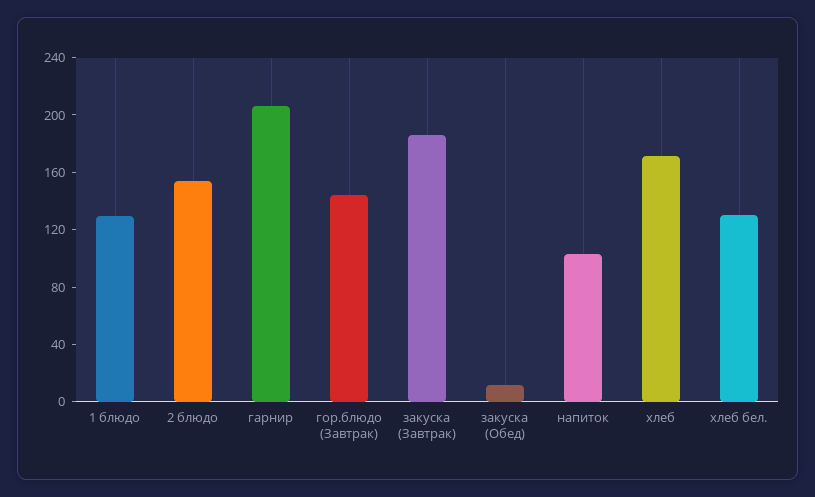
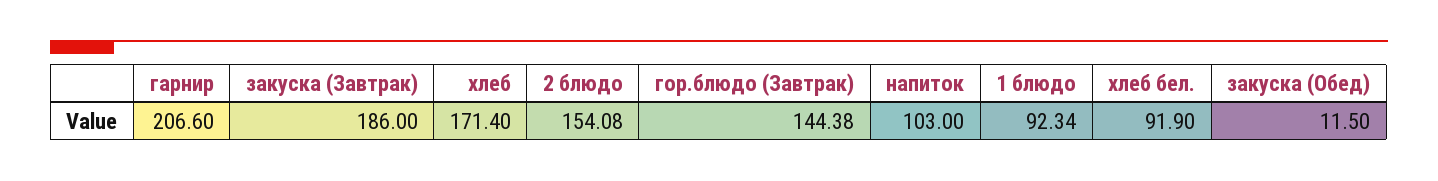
  {
-   "1 блюдо": 130,
+   "1 блюдо": 92.34,
    "2 блюдо": 154.08,
    "гарнир": 206.6,
    "гор.блюдо (Завтрак)": 144.38,
    "закуска (Завтрак)": 186,
    "закуска (Обед)": 11.5,
    "напиток": 103,
    "хлеб": 171.4,
-   "хлеб бел.": 130
+   "хлеб бел.": 91.9
  }

